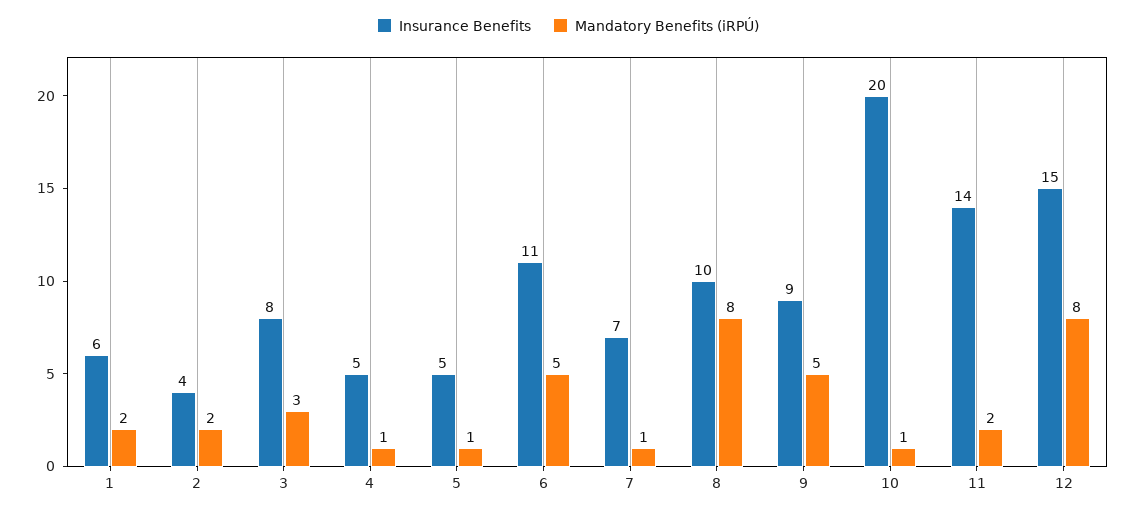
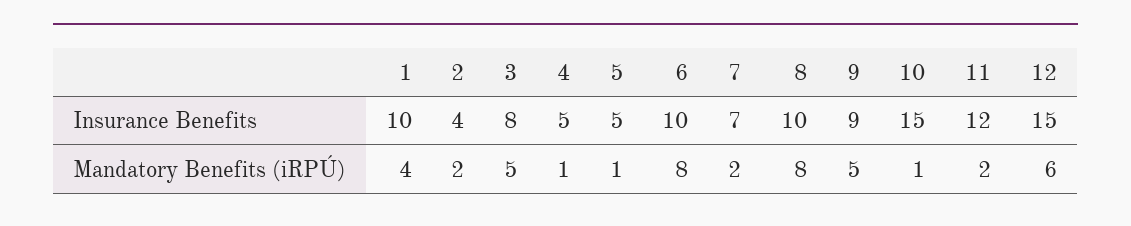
  {
    "Insurance Benefits": {
-     "1": 6,
+     "1": 10,
      "2": 4,
      "3": 8,
      "4": 5,
      "5": 5,
-     "6": 11,
+     "6": 10,
      "7": 7,
      "8": 10,
      "9": 9,
-     "10": 20,
+     "10": 15,
-     "11": 14,
+     "11": 12,
      "12": 15
    },
    "Mandatory Benefits (iRPÚ)": {
-     "1": 2,
+     "1": 4,
      "2": 2,
-     "3": 3,
+     "3": 5,
      "4": 1,
      "5": 1,
-     "6": 5,
+     "6": 8,
-     "7": 1,
+     "7": 2,
      "8": 8,
      "9": 5,
      "10": 1,
      "11": 2,
-     "12": 8
+     "12": 6
    }
  }

